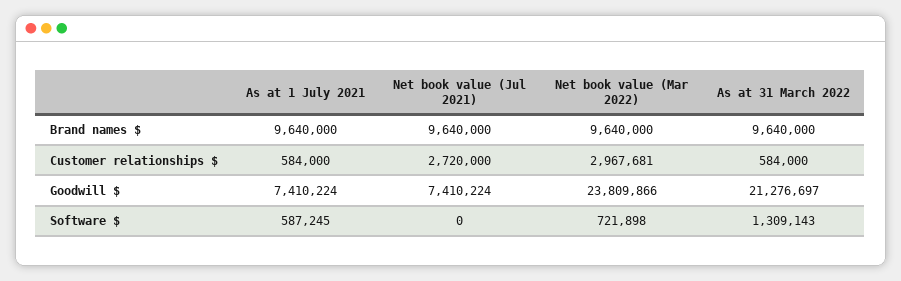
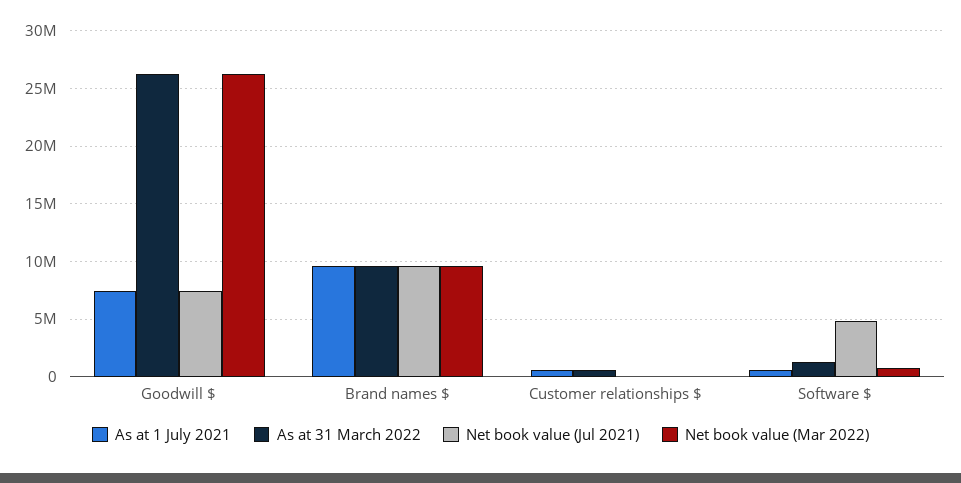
  {
    "As at 1 July 2021": {
      "Brand names $": 9640000,
      "Customer relationships $": 584000,
      "Goodwill $": 7410224,
      "Software $": 587245
    },
    "Net book value (Jul 2021)": {
      "Brand names $": 9640000,
-     "Customer relationships $": 2720000,
+     "Customer relationships $": 0,
      "Goodwill $": 7410224,
-     "Software $": 0
+     "Software $": 5000000
    },
    "Net book value (Mar 2022)": {
      "Brand names $": 9640000,
-     "Customer relationships $": 2967681,
+     "Customer relationships $": 0,
-     "Goodwill $": 23809866,
+     "Goodwill $": 26000000,
      "Software $": 721898
    },
    "As at 31 March 2022": {
      "Brand names $": 9640000,
      "Customer relationships $": 584000,
-     "Goodwill $": 21276697,
+     "Goodwill $": 26000000,
      "Software $": 1309143
    }
  }

